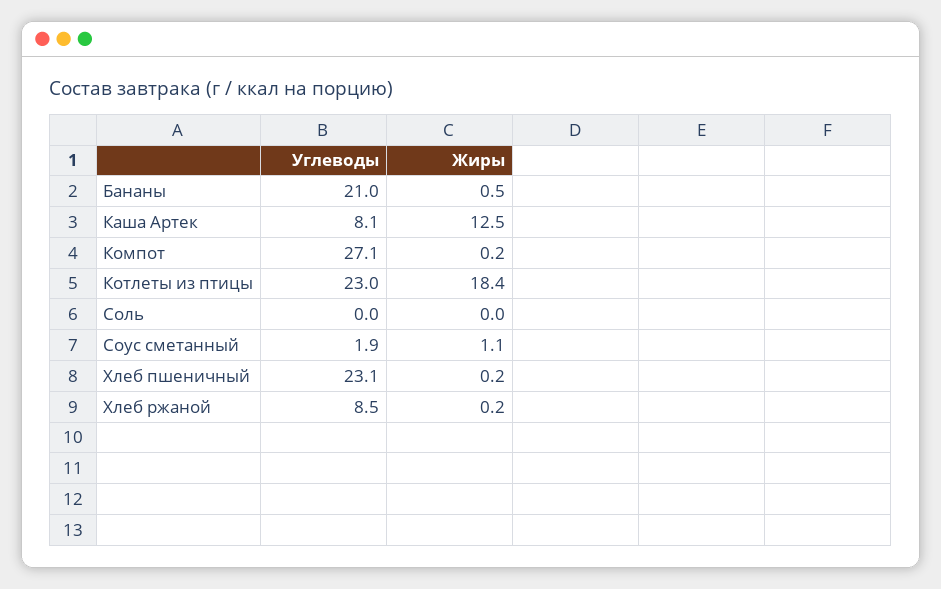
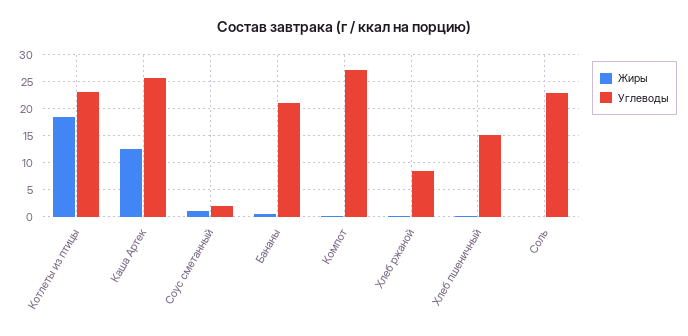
  {
    "Углеводы": {
      "Бананы": 21,
-     "Каша Артек": 8.1,
+     "Каша Артек": 25,
      "Компот": 27.1,
      "Котлеты из птицы": 23,
-     "Соль": 0,
+     "Соль": 22.5,
      "Соус сметанный": 1.9,
-     "Хлеб пшеничный": 23.1,
+     "Хлеб пшеничный": 15,
      "Хлеб ржаной": 8.5
    },
    "Жиры": {
      "Бананы": 0.5,
      "Каша Артек": 12.5,
      "Компот": 0.2,
      "Котлеты из птицы": 18.4,
      "Соль": 0,
      "Соус сметанный": 1.1,
      "Хлеб пшеничный": 0.2,
      "Хлеб ржаной": 0.2
    }
  }

